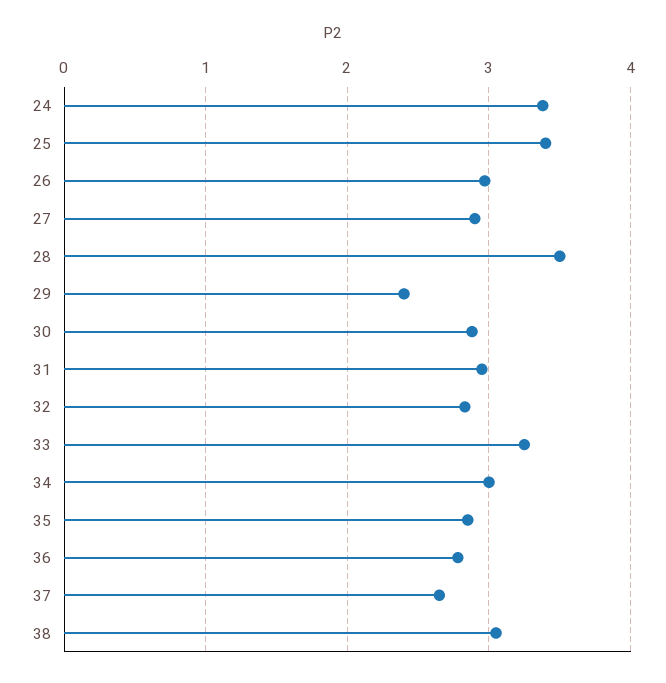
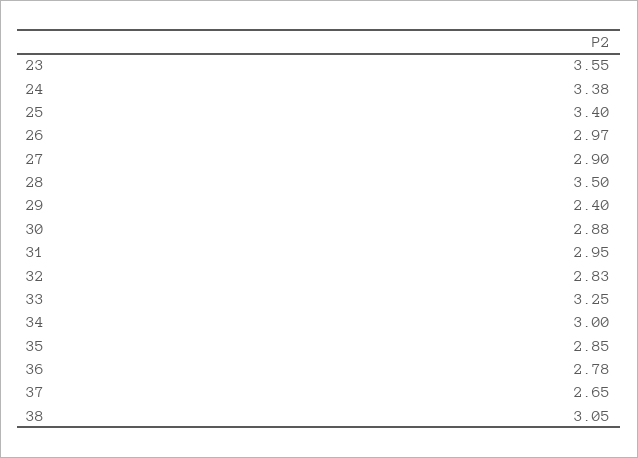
  {
    "24": 3.38,
    "25": 3.4,
    "26": 2.97,
    "27": 2.9,
    "28": 3.5,
    "29": 2.4,
    "30": 2.88,
    "31": 2.95,
    "32": 2.83,
    "33": 3.25,
    "34": 3,
    "35": 2.85,
    "36": 2.78,
    "37": 2.65,
-   "38": 3.05
+   "38": 3.05,
+   "23": 3.55
  }

